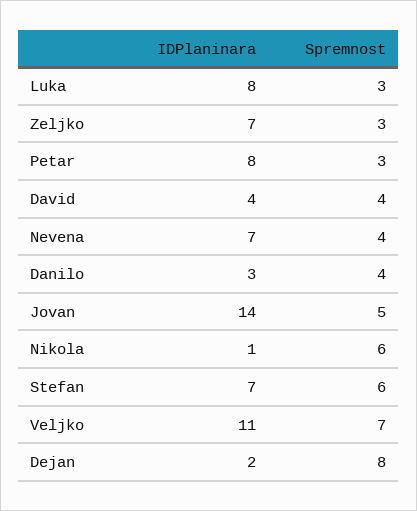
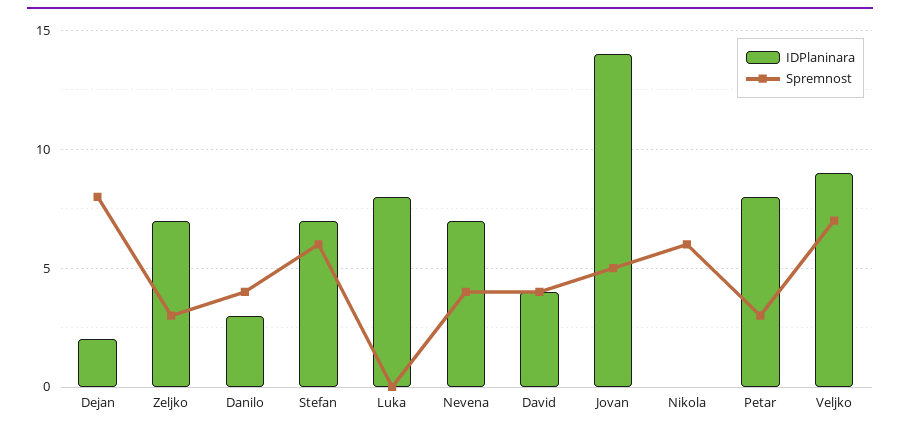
  {
    "IDPlaninara": {
      "Luka": 8,
      "Zeljko": 7,
      "Petar": 8,
      "David": 4,
      "Nevena": 7,
      "Danilo": 3,
      "Jovan": 14,
-     "Nikola": 1,
+     "Nikola": 0,
      "Stefan": 7,
-     "Veljko": 11,
+     "Veljko": 9,
      "Dejan": 2
    },
    "Spremnost": {
-     "Luka": 3,
+     "Luka": 0,
      "Zeljko": 3,
      "Petar": 3,
      "David": 4,
      "Nevena": 4,
      "Danilo": 4,
      "Jovan": 5,
      "Nikola": 6,
      "Stefan": 6,
      "Veljko": 7,
      "Dejan": 8
    }
  }

